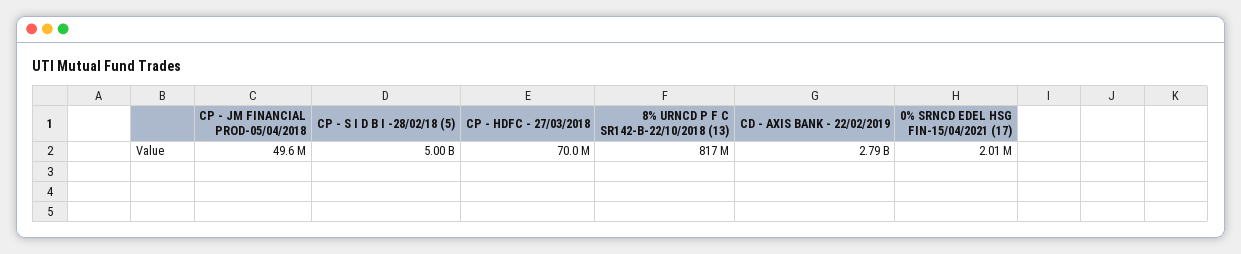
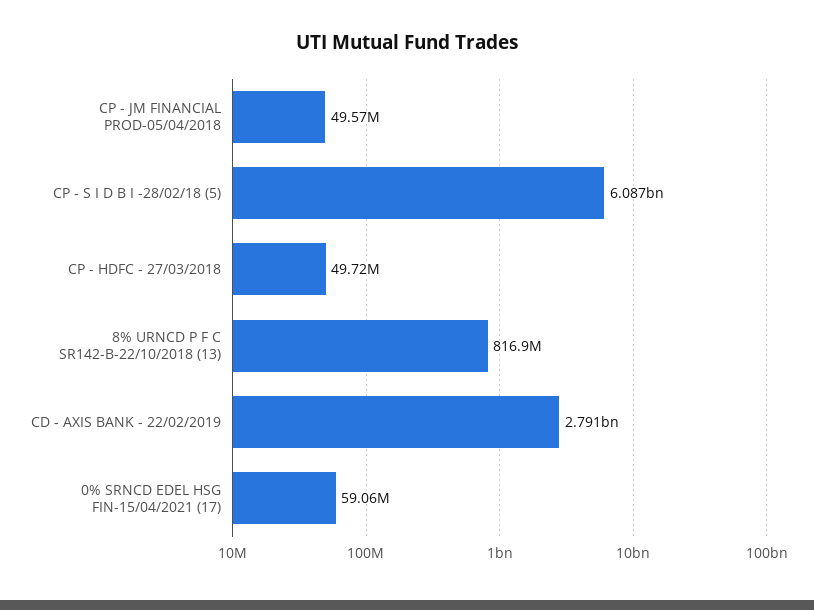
  {
    "CP - JM FINANCIAL PROD-05/04/2018": 49570000,
-   "CP - S I D B I -28/02/18 (5)": 5000000000,
+   "CP - S I D B I -28/02/18 (5)": 6087000000,
-   "CP - HDFC - 27/03/2018": 70000000,
+   "CP - HDFC - 27/03/2018": 49720000,
    "8% URNCD P F C SR142-B-22/10/2018 (13)": 816900000,
    "CD - AXIS BANK - 22/02/2019": 2791000000,
-   "0% SRNCD EDEL HSG FIN-15/04/2021 (17)": 2010000
+   "0% SRNCD EDEL HSG FIN-15/04/2021 (17)": 59060000
  }

